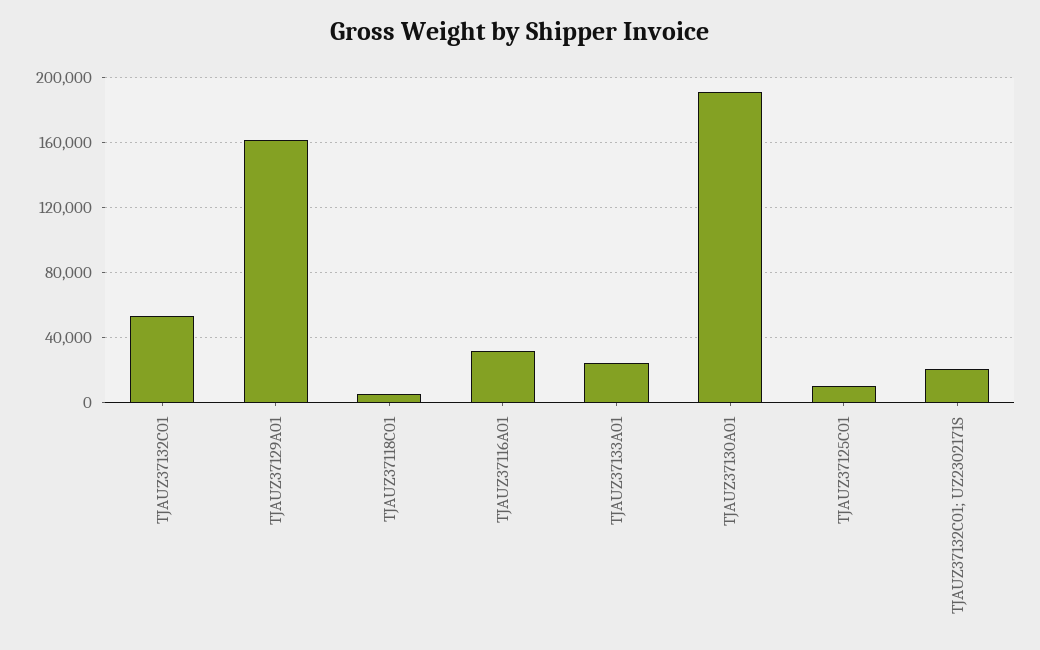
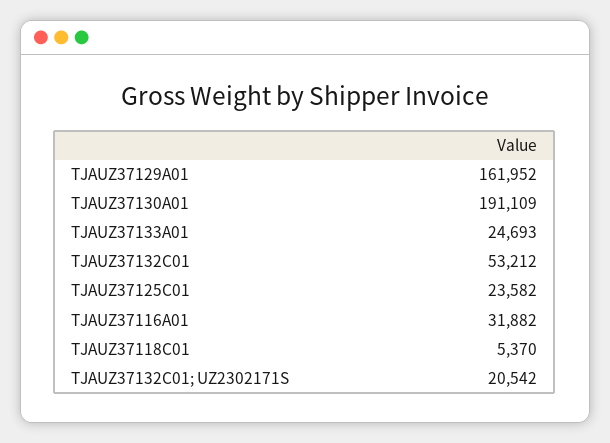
  {
    "TJAUZ37132C01": 53212,
    "TJAUZ37129A01": 161952,
    "TJAUZ37118C01": 5370,
    "TJAUZ37116A01": 31882,
    "TJAUZ37133A01": 24693,
    "TJAUZ37130A01": 191109,
-   "TJAUZ37125C01": 10000,
+   "TJAUZ37125C01": 23582,
    "TJAUZ37132C01; UZ2302171S": 20542
  }

